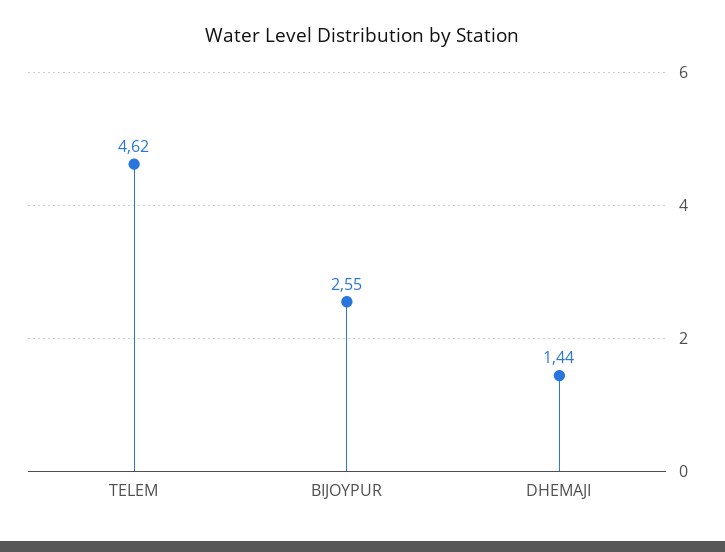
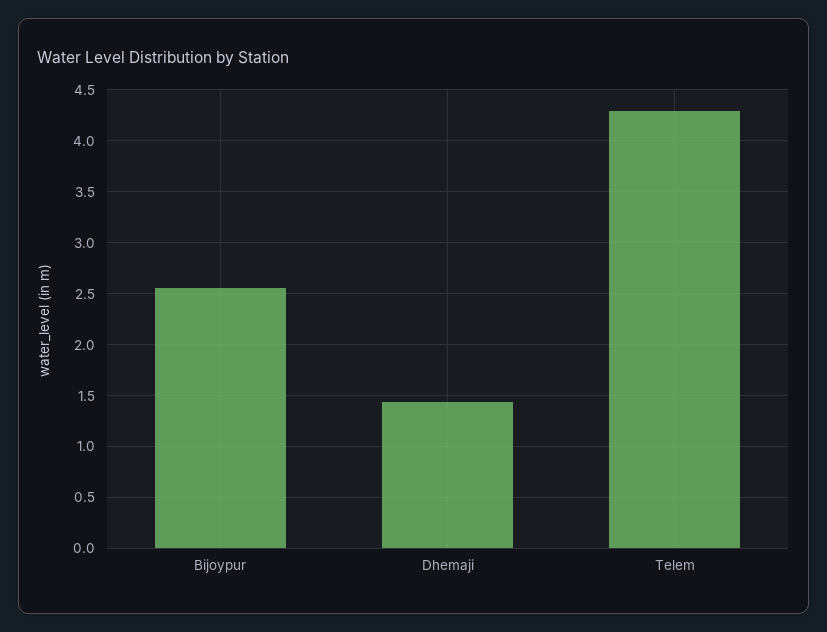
  {
-   "TELEM": 4.62,
+   "TELEM": 4.3,
    "BIJOYPUR": 2.55,
    "DHEMAJI": 1.44
  }

